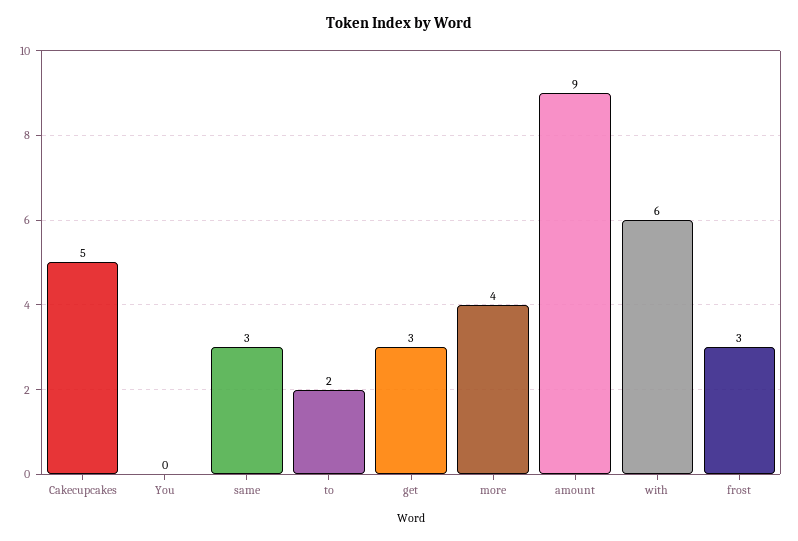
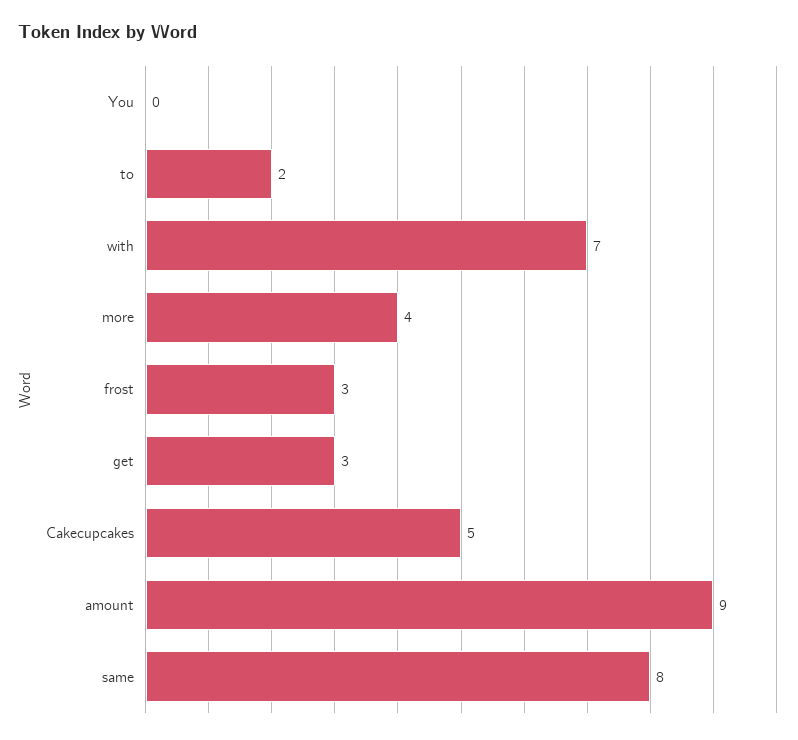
  {
    "Cakecupcakes": 5,
    "You": 0,
-   "same": 3,
+   "same": 8,
    "to": 2,
    "get": 3,
    "more": 4,
    "amount": 9,
-   "with": 6,
+   "with": 7,
    "frost": 3
  }

